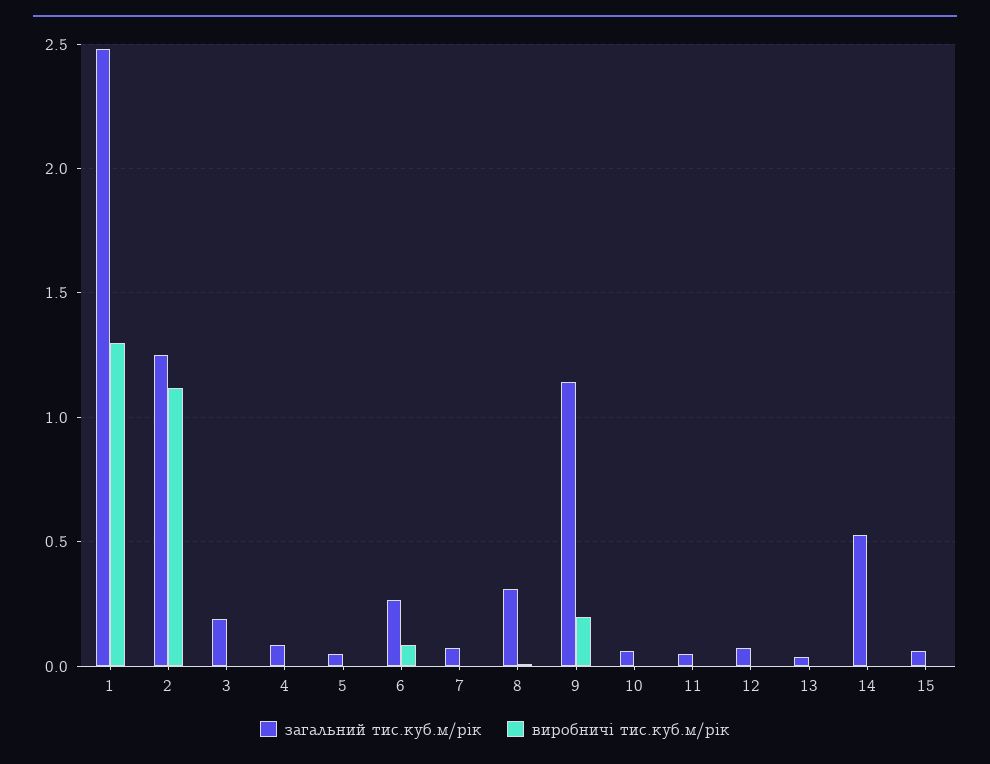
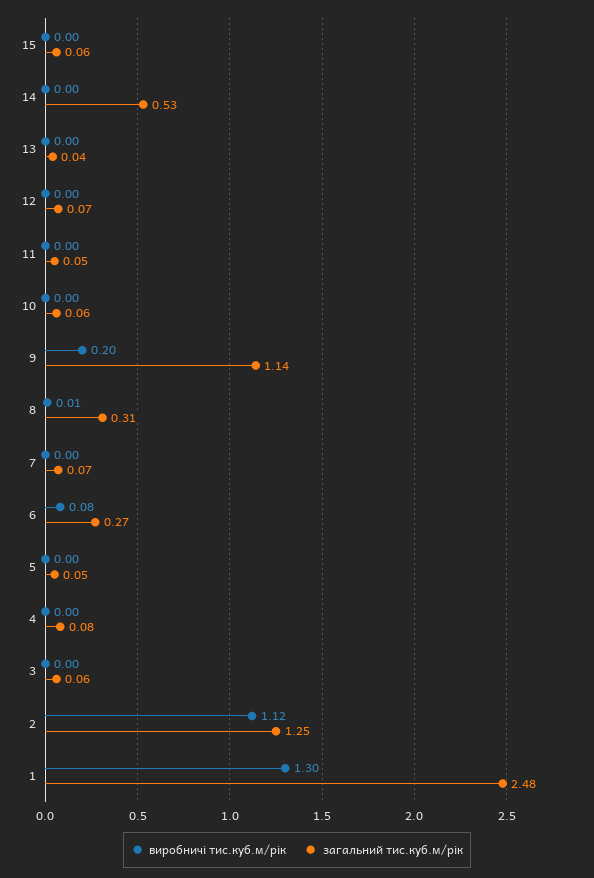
  {
    "загальний тис.куб.м/рік": {
      "1": 2.48,
      "2": 1.25,
-     "3": 0.2,
+     "3": 0.06,
      "4": 0.08,
      "5": 0.05,
      "6": 0.27,
      "7": 0.07,
      "8": 0.31,
      "9": 1.14,
      "10": 0.06,
      "11": 0.05,
      "12": 0.07,
      "13": 0.04,
      "14": 0.53,
      "15": 0.06
    },
    "виробничі тис.куб.м/рік": {
      "1": 1.3,
      "2": 1.12,
      "3": 0,
      "4": 0,
      "5": 0,
      "6": 0.08,
      "7": 0,
      "8": 0.01,
      "9": 0.2,
      "10": 0,
      "11": 0,
      "12": 0,
      "13": 0,
      "14": 0,
      "15": 0
    }
  }

